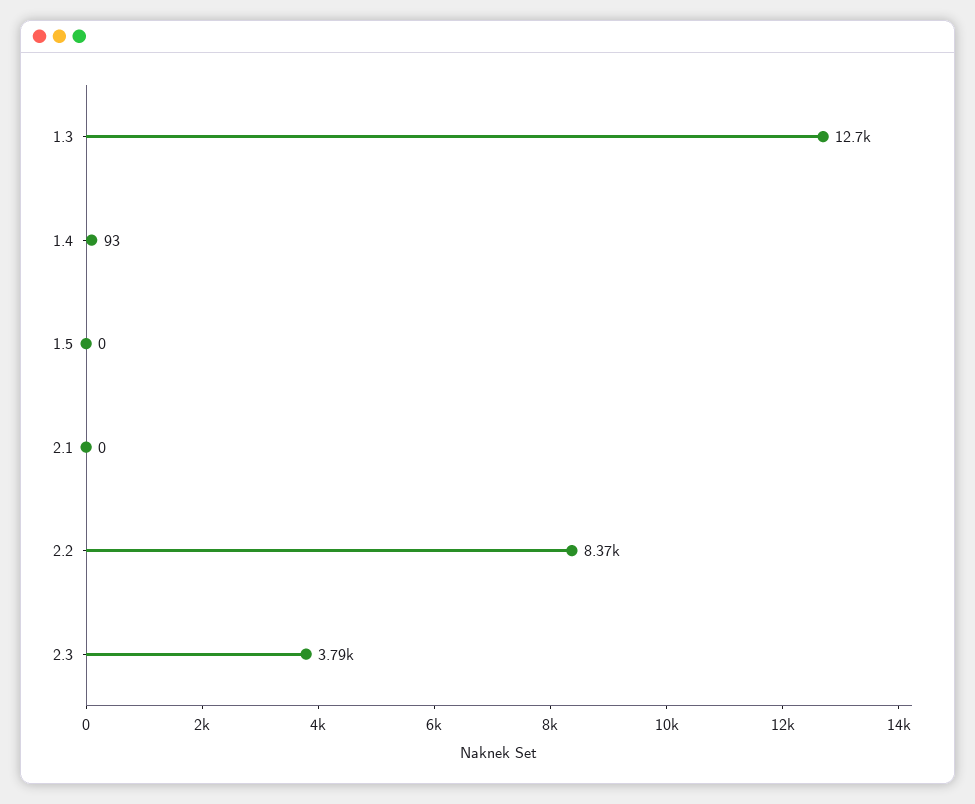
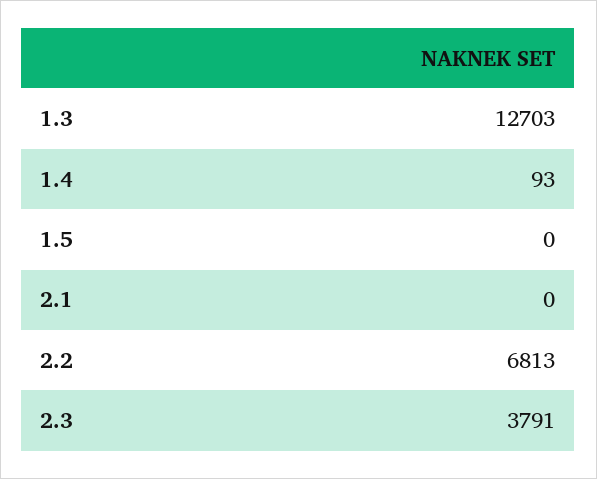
  {
    "1.3": 12703,
    "1.4": 93,
    "1.5": 0,
    "2.1": 0,
-   "2.2": 8370,
+   "2.2": 6813,
    "2.3": 3791
  }

